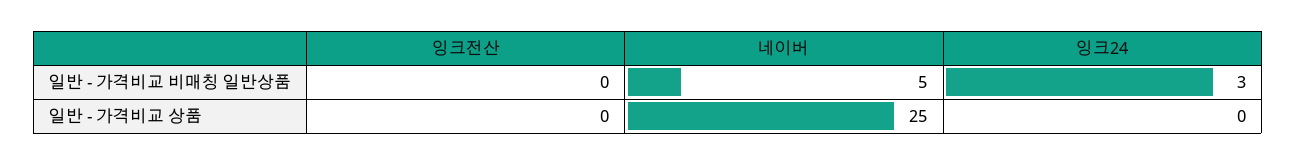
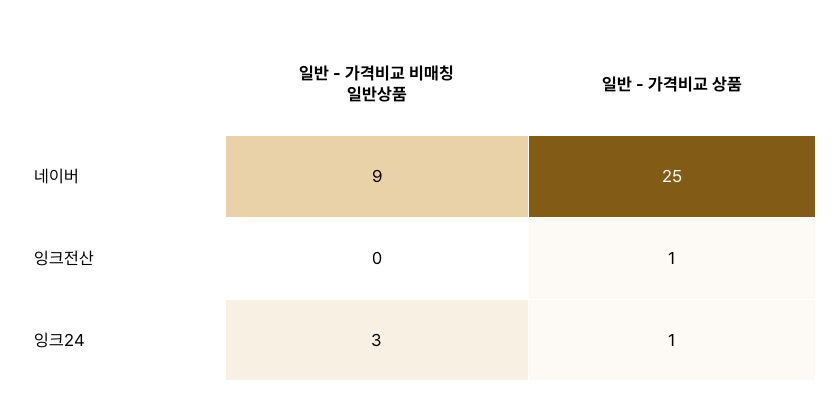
  {
    "잉크전산": {
      "일반 - 가격비교 비매칭 일반상품": 0,
-     "일반 - 가격비교 상품": 0
+     "일반 - 가격비교 상품": 1
    },
    "네이버": {
-     "일반 - 가격비교 비매칭 일반상품": 5,
+     "일반 - 가격비교 비매칭 일반상품": 9,
      "일반 - 가격비교 상품": 25
    },
    "잉크24": {
      "일반 - 가격비교 비매칭 일반상품": 3,
-     "일반 - 가격비교 상품": 0
+     "일반 - 가격비교 상품": 1
    }
  }

